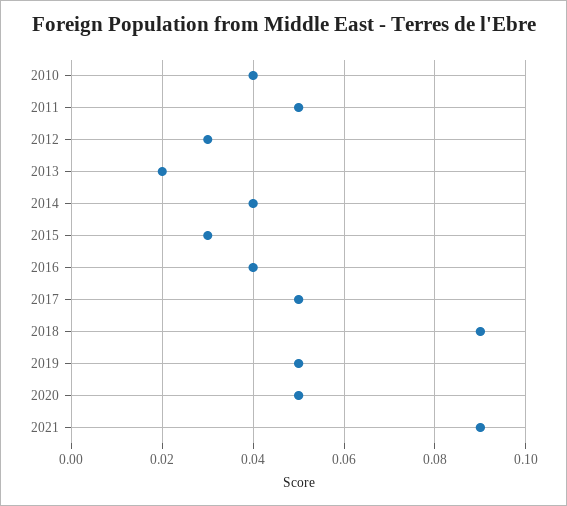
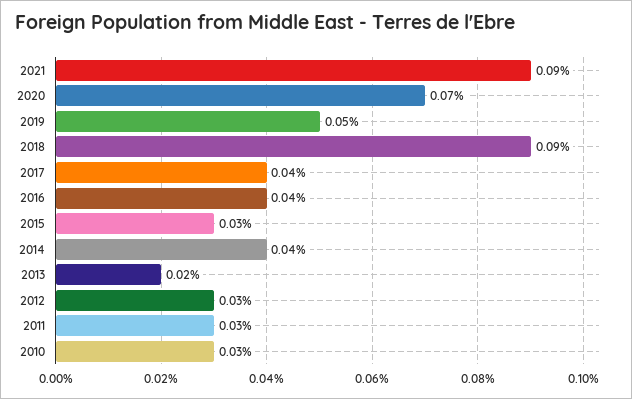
  {
-   "2010": 0.04,
+   "2010": 0.03,
-   "2011": 0.05,
+   "2011": 0.03,
    "2012": 0.03,
    "2013": 0.02,
    "2014": 0.04,
    "2015": 0.03,
    "2016": 0.04,
-   "2017": 0.05,
+   "2017": 0.04,
    "2018": 0.09,
    "2019": 0.05,
-   "2020": 0.05,
+   "2020": 0.07,
    "2021": 0.09
  }

